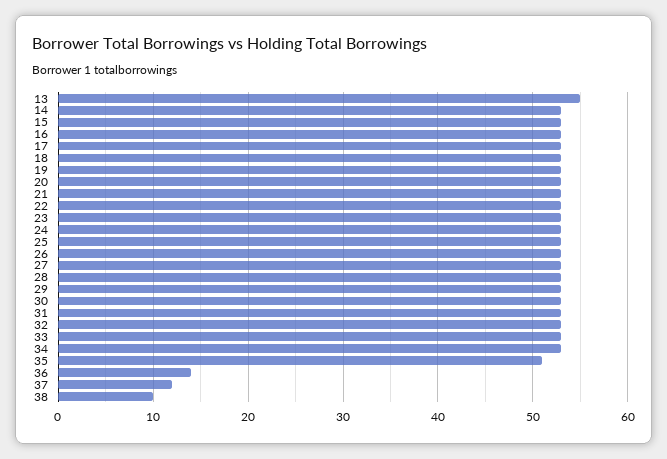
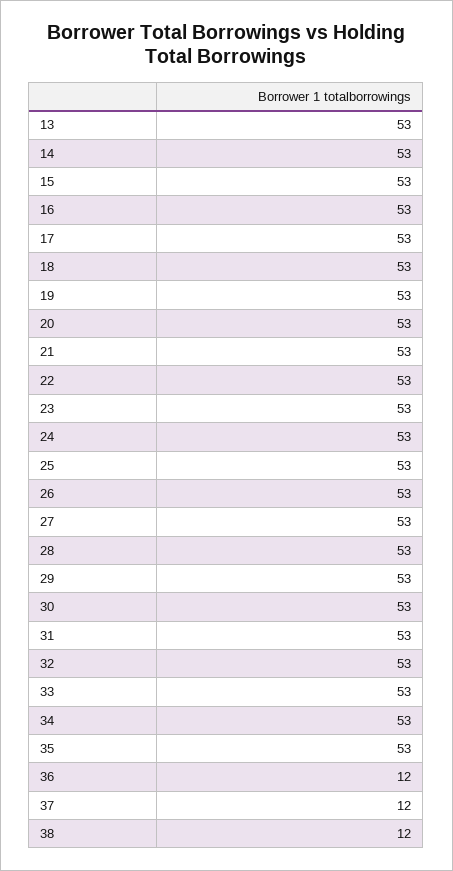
  {
-   "13": 55,
+   "13": 53,
    "14": 53,
    "15": 53,
    "16": 53,
    "17": 53,
    "18": 53,
    "19": 53,
    "20": 53,
    "21": 53,
    "22": 53,
    "23": 53,
    "24": 53,
    "25": 53,
    "26": 53,
    "27": 53,
    "28": 53,
    "29": 53,
    "30": 53,
    "31": 53,
    "32": 53,
    "33": 53,
    "34": 53,
-   "35": 51,
+   "35": 53,
-   "36": 14,
+   "36": 12,
    "37": 12,
-   "38": 10
+   "38": 12
  }

